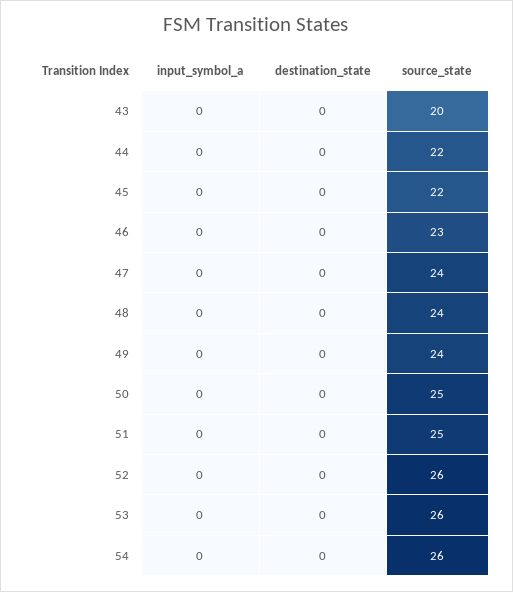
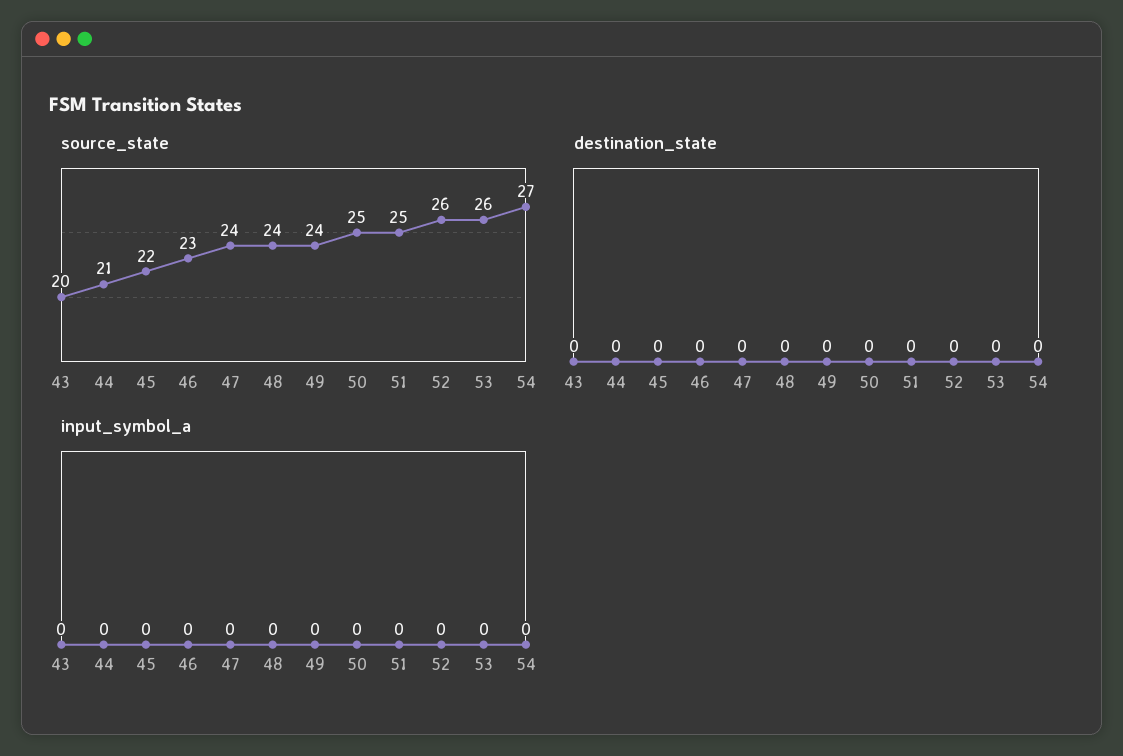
  {
    "input_symbol_a": {
      "43": 0,
      "44": 0,
      "45": 0,
      "46": 0,
      "47": 0,
      "48": 0,
      "49": 0,
      "50": 0,
      "51": 0,
      "52": 0,
      "53": 0,
      "54": 0
    },
    "destination_state": {
      "43": 0,
      "44": 0,
      "45": 0,
      "46": 0,
      "47": 0,
      "48": 0,
      "49": 0,
      "50": 0,
      "51": 0,
      "52": 0,
      "53": 0,
      "54": 0
    },
    "source_state": {
      "43": 20,
-     "44": 22,
+     "44": 21,
      "45": 22,
      "46": 23,
      "47": 24,
      "48": 24,
      "49": 24,
      "50": 25,
      "51": 25,
      "52": 26,
      "53": 26,
-     "54": 26
+     "54": 27
    }
  }

